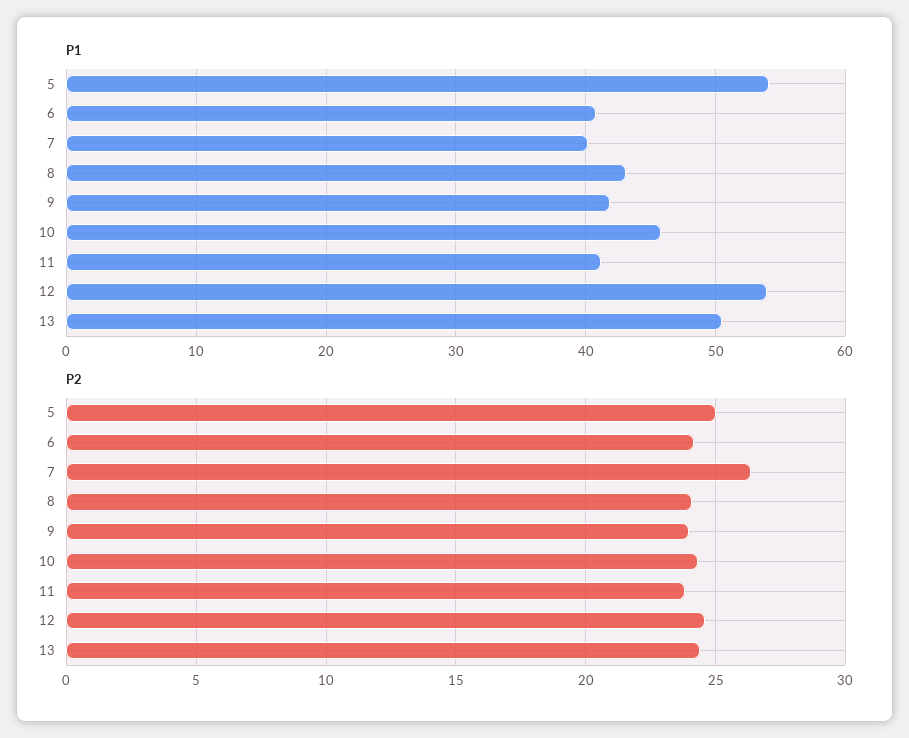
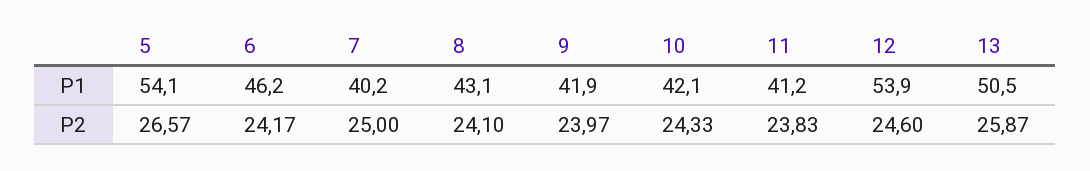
  {
    "P1": {
      "5": 54.1,
-     "6": 41,
+     "6": 46.2,
      "7": 40.2,
      "8": 43.1,
      "9": 41.9,
-     "10": 46,
+     "10": 42.1,
      "11": 41.2,
      "12": 53.9,
      "13": 50.5
    },
    "P2": {
-     "5": 25,
+     "5": 26.57,
      "6": 24.17,
-     "7": 26.5,
+     "7": 25,
      "8": 24.1,
      "9": 23.97,
      "10": 24.33,
      "11": 23.83,
      "12": 24.6,
-     "13": 24.5
+     "13": 25.87
    }
  }

